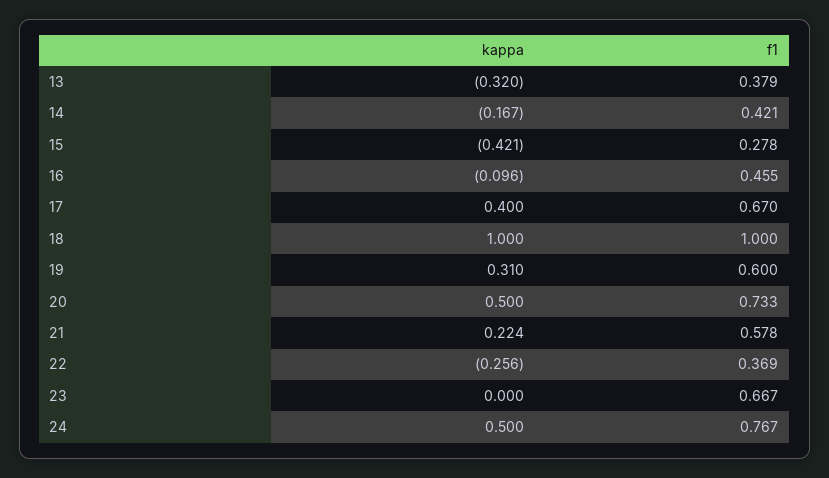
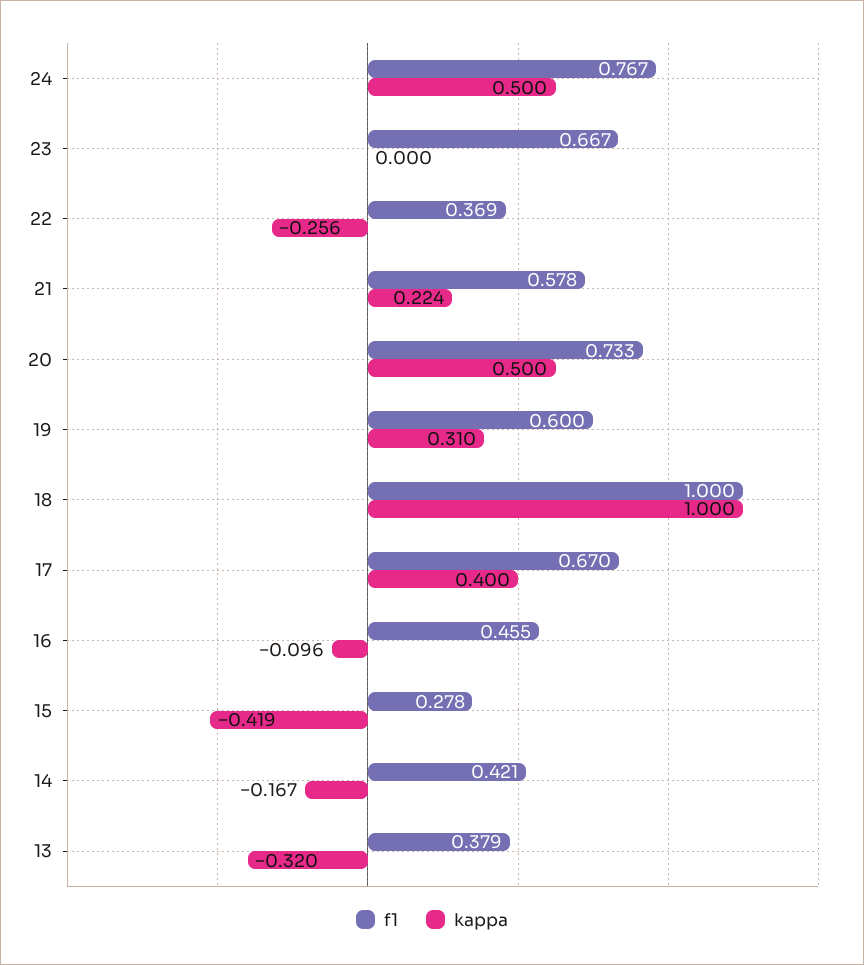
  {
    "kappa": {
      "13": -0.32,
      "14": -0.167,
-     "15": -0.421,
+     "15": -0.419,
      "16": -0.096,
      "17": 0.4,
      "18": 1,
      "19": 0.31,
      "20": 0.5,
      "21": 0.224,
      "22": -0.256,
      "23": 0,
      "24": 0.5
    },
    "f1": {
      "13": 0.379,
      "14": 0.421,
      "15": 0.278,
      "16": 0.455,
      "17": 0.67,
      "18": 1,
      "19": 0.6,
      "20": 0.733,
      "21": 0.578,
      "22": 0.369,
      "23": 0.667,
      "24": 0.767
    }
  }

